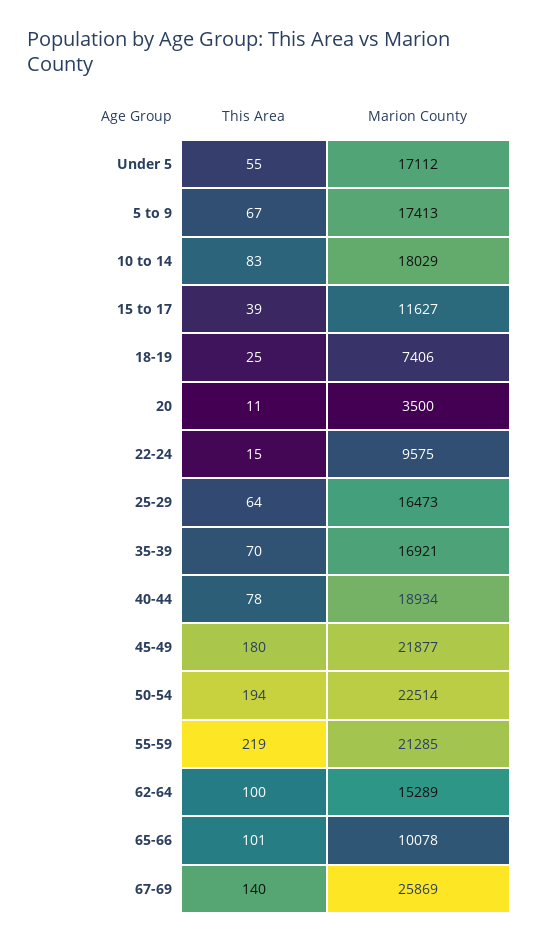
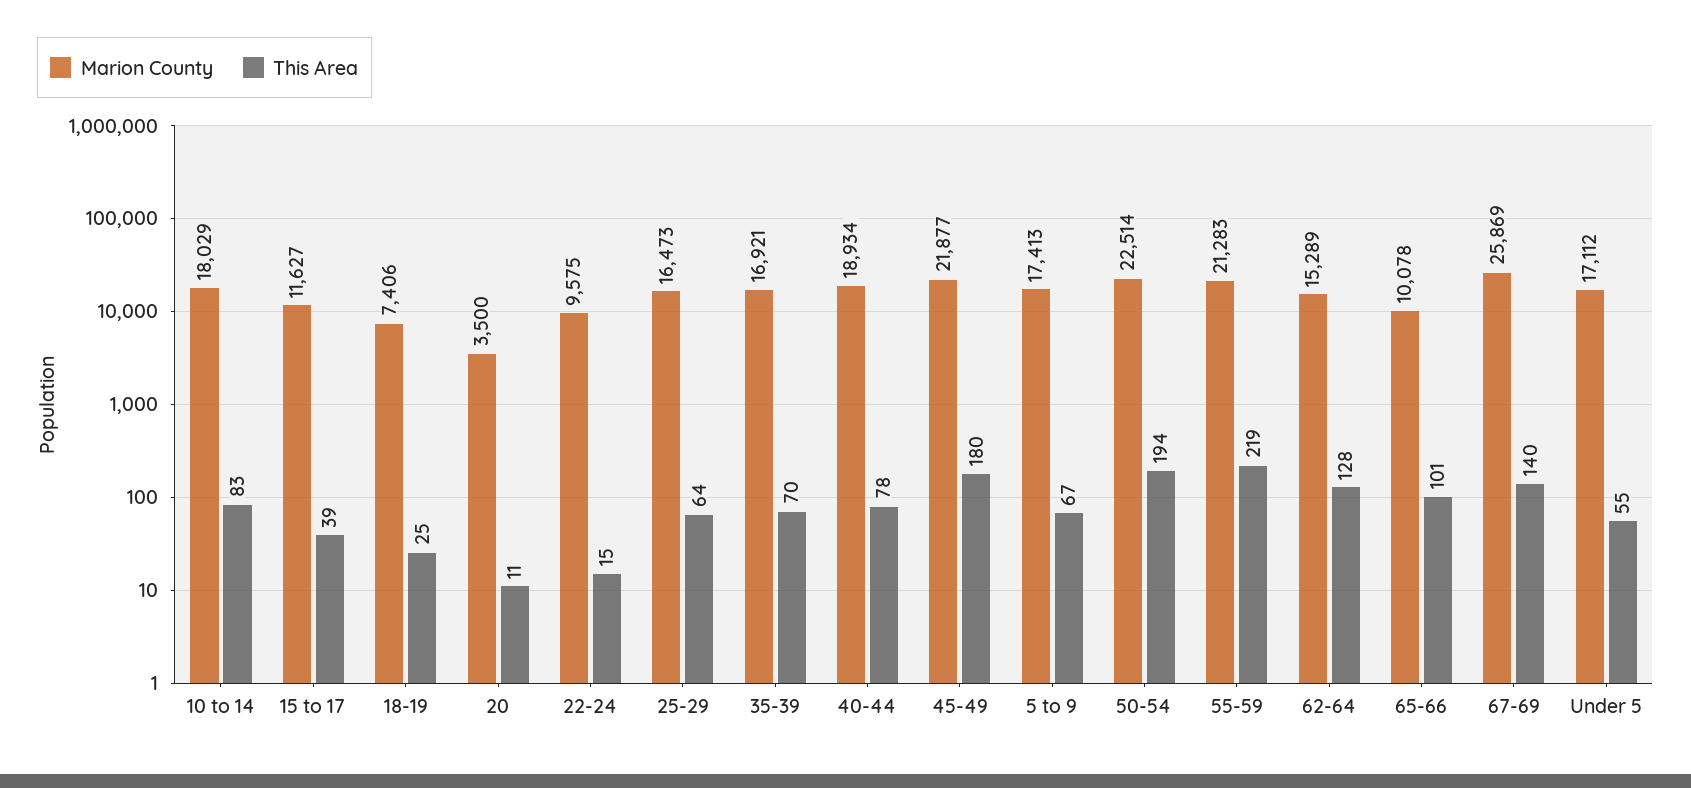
  {
    "This Area": {
      "Under 5": 55,
      "5 to 9": 67,
      "10 to 14": 83,
      "15 to 17": 39,
      "18-19": 25,
      "20": 11,
      "22-24": 15,
      "25-29": 64,
      "35-39": 70,
      "40-44": 78,
      "45-49": 180,
      "50-54": 194,
      "55-59": 219,
-     "62-64": 100,
+     "62-64": 128,
      "65-66": 101,
      "67-69": 140
    },
    "Marion County": {
      "Under 5": 17112,
      "5 to 9": 17413,
      "10 to 14": 18029,
      "15 to 17": 11627,
      "18-19": 7406,
      "20": 3500,
      "22-24": 9575,
      "25-29": 16473,
      "35-39": 16921,
      "40-44": 18934,
      "45-49": 21877,
      "50-54": 22514,
-     "55-59": 21285,
+     "55-59": 21283,
      "62-64": 15289,
      "65-66": 10078,
      "67-69": 25869
    }
  }

